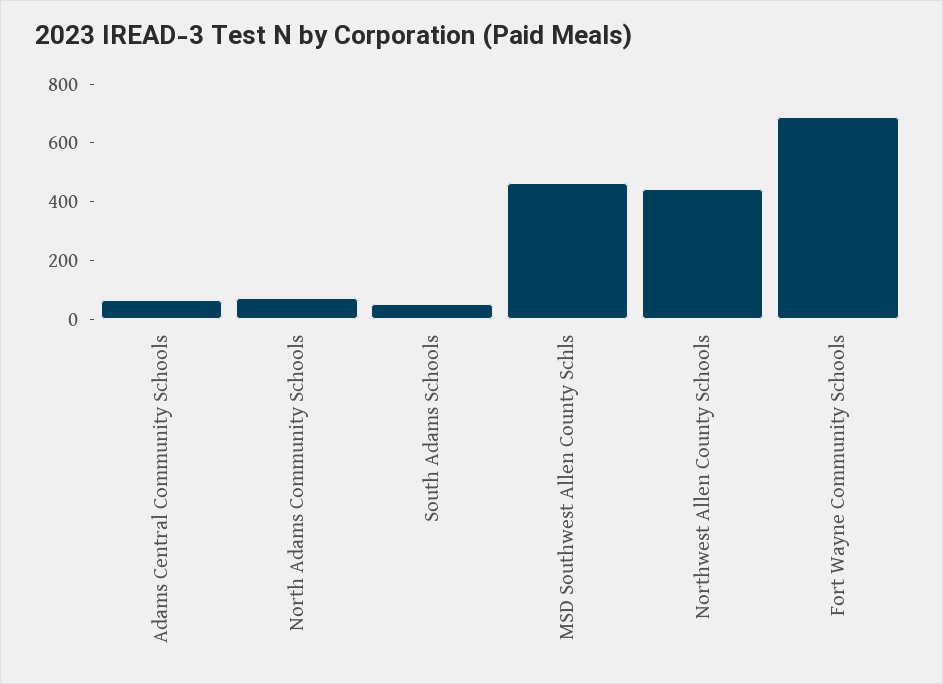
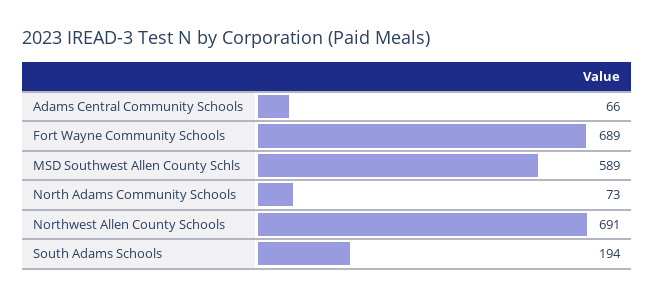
  {
    "Adams Central Community Schools": 66,
    "North Adams Community Schools": 73,
-   "South Adams Schools": 50,
+   "South Adams Schools": 194,
-   "MSD Southwest Allen County Schls": 450,
+   "MSD Southwest Allen County Schls": 589,
-   "Northwest Allen County Schools": 450,
+   "Northwest Allen County Schools": 691,
    "Fort Wayne Community Schools": 689
  }

